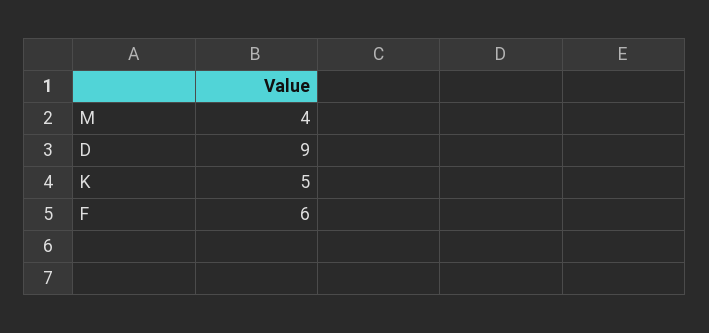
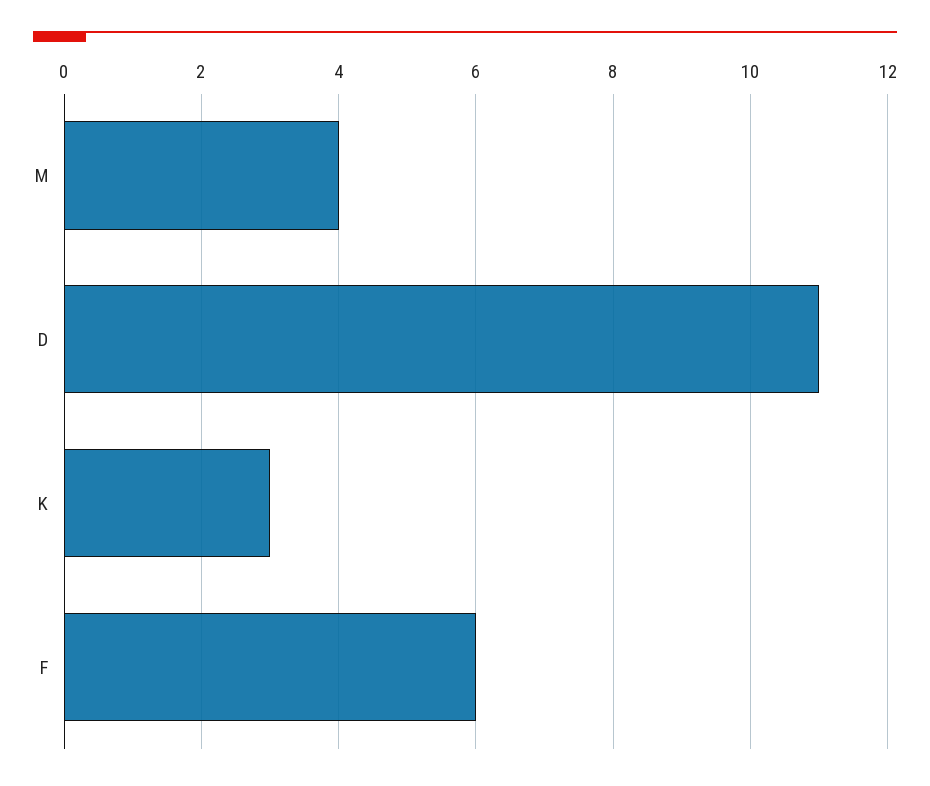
  {
    "M": 4,
-   "D": 9,
+   "D": 11,
-   "K": 5,
+   "K": 3,
    "F": 6
  }

